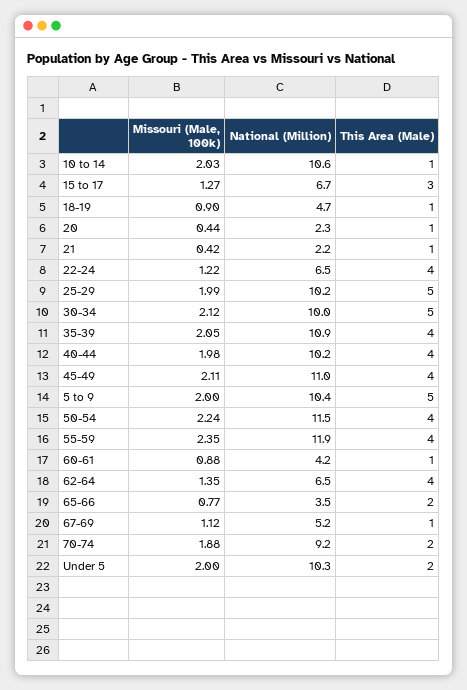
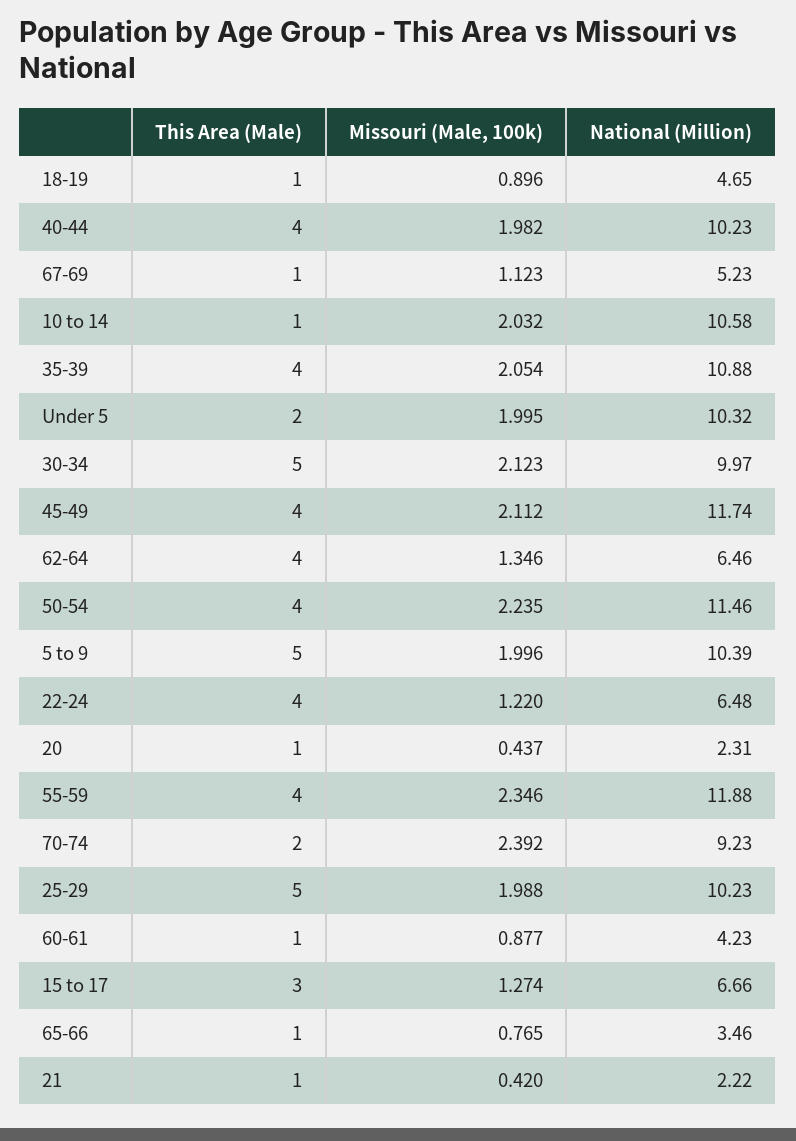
  {
    "Missouri (Male, 100k)": {
      "10 to 14": 2.032,
      "15 to 17": 1.274,
      "18-19": 0.896,
      "20": 0.437,
      "21": 0.42,
      "22-24": 1.22,
      "25-29": 1.988,
      "30-34": 2.123,
      "35-39": 2.054,
      "40-44": 1.982,
      "45-49": 2.112,
      "5 to 9": 1.996,
      "50-54": 2.235,
      "55-59": 2.346,
      "60-61": 0.877,
      "62-64": 1.346,
      "65-66": 0.765,
      "67-69": 1.123,
-     "70-74": 1.88,
+     "70-74": 2.392,
      "Under 5": 1.995
    },
    "National (Million)": {
      "10 to 14": 10.58,
      "15 to 17": 6.66,
      "18-19": 4.65,
      "20": 2.31,
      "21": 2.22,
      "22-24": 6.48,
      "25-29": 10.23,
      "30-34": 9.97,
      "35-39": 10.88,
      "40-44": 10.23,
-     "45-49": 11,
+     "45-49": 11.74,
      "5 to 9": 10.39,
      "50-54": 11.46,
      "55-59": 11.88,
      "60-61": 4.23,
      "62-64": 6.46,
      "65-66": 3.46,
      "67-69": 5.23,
      "70-74": 9.23,
      "Under 5": 10.32
    },
    "This Area (Male)": {
      "10 to 14": 1,
      "15 to 17": 3,
      "18-19": 1,
      "20": 1,
      "21": 1,
      "22-24": 4,
      "25-29": 5,
      "30-34": 5,
      "35-39": 4,
      "40-44": 4,
      "45-49": 4,
      "5 to 9": 5,
      "50-54": 4,
      "55-59": 4,
      "60-61": 1,
      "62-64": 4,
-     "65-66": 2,
+     "65-66": 1,
      "67-69": 1,
      "70-74": 2,
      "Under 5": 2
    }
  }

